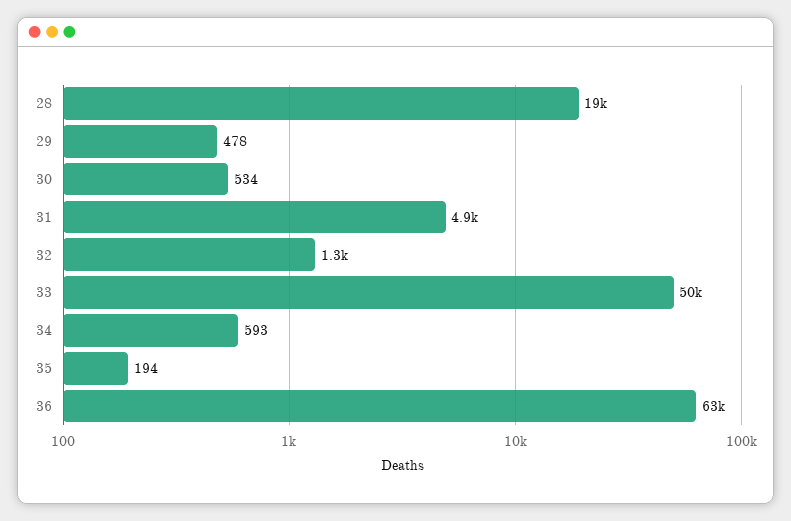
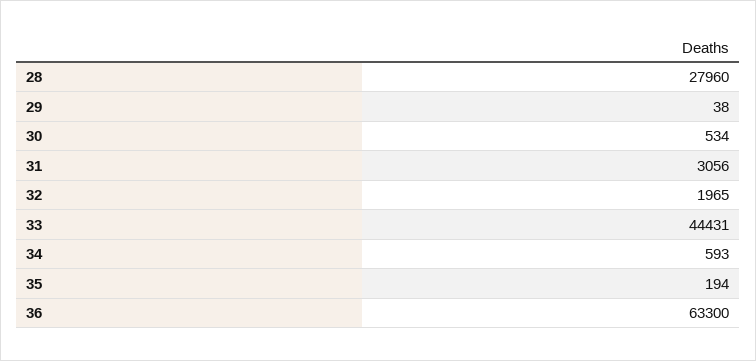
  {
-   "28": 19000,
+   "28": 27960,
-   "29": 478,
+   "29": 38,
    "30": 534,
-   "31": 4900,
+   "31": 3056,
-   "32": 1300,
+   "32": 1965,
-   "33": 50000,
+   "33": 44431,
    "34": 593,
    "35": 194,
    "36": 63300
  }

